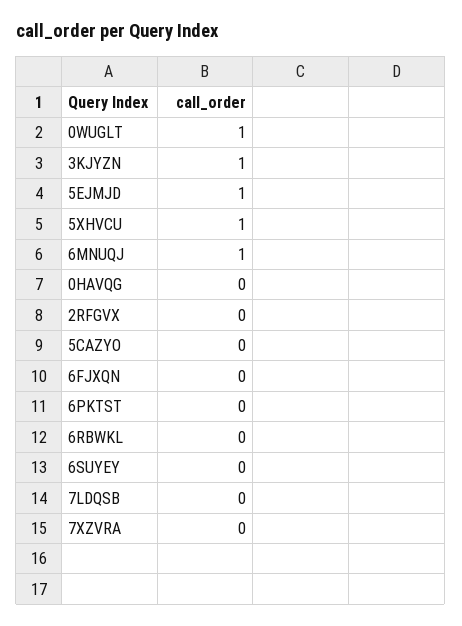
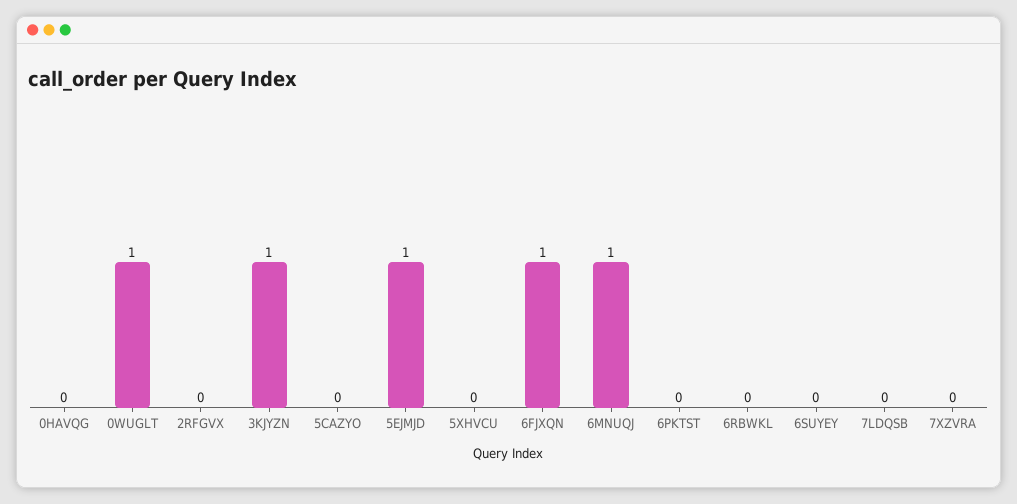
  {
    "0WUGLT": 1,
    "3KJYZN": 1,
    "5EJMJD": 1,
-   "5XHVCU": 1,
+   "5XHVCU": 0,
    "6MNUQJ": 1,
    "0HAVQG": 0,
    "2RFGVX": 0,
    "5CAZYO": 0,
-   "6FJXQN": 0,
+   "6FJXQN": 1,
    "6PKTST": 0,
    "6RBWKL": 0,
    "6SUYEY": 0,
    "7LDQSB": 0,
    "7XZVRA": 0
  }

